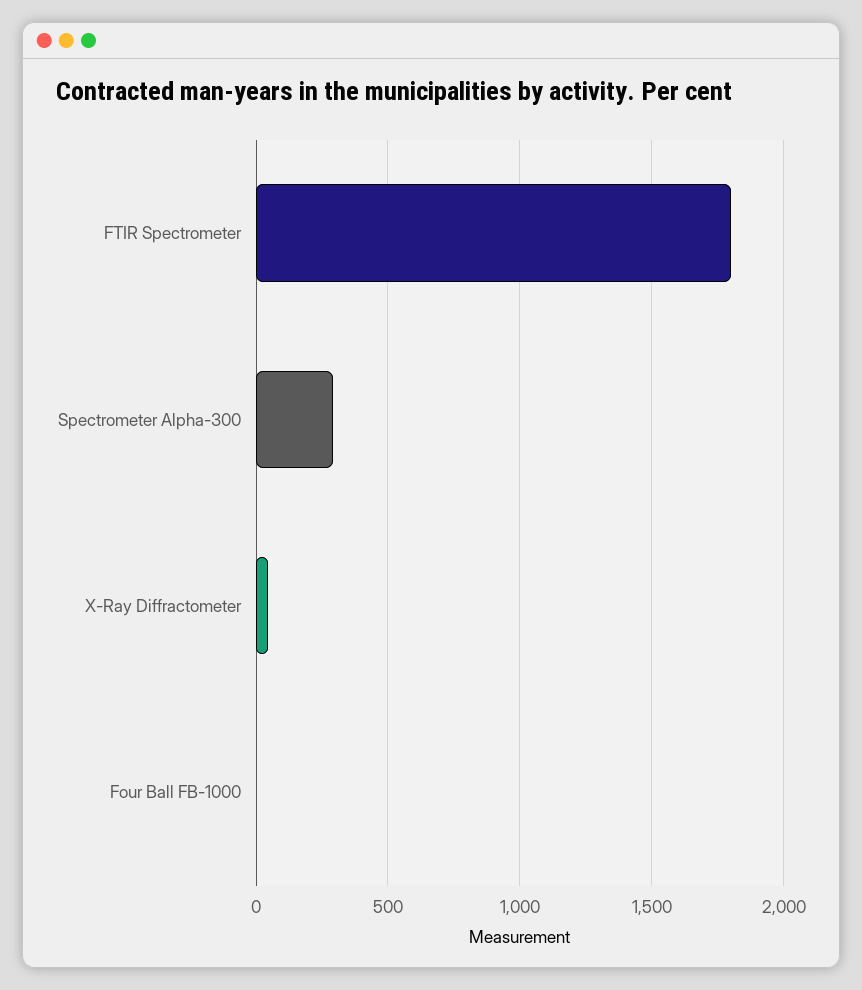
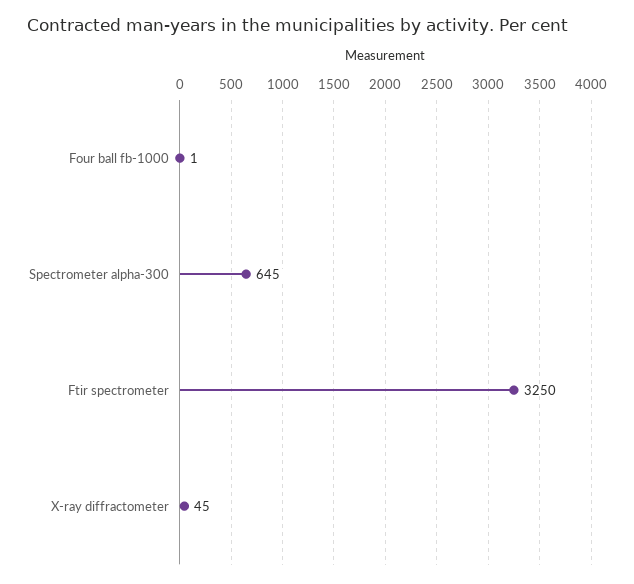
  {
-   "FTIR Spectrometer": 1800,
+   "FTIR Spectrometer": 3250,
-   "Spectrometer Alpha-300": 300,
+   "Spectrometer Alpha-300": 645,
    "X-Ray Diffractometer": 45,
    "Four Ball FB-1000": 1
  }

